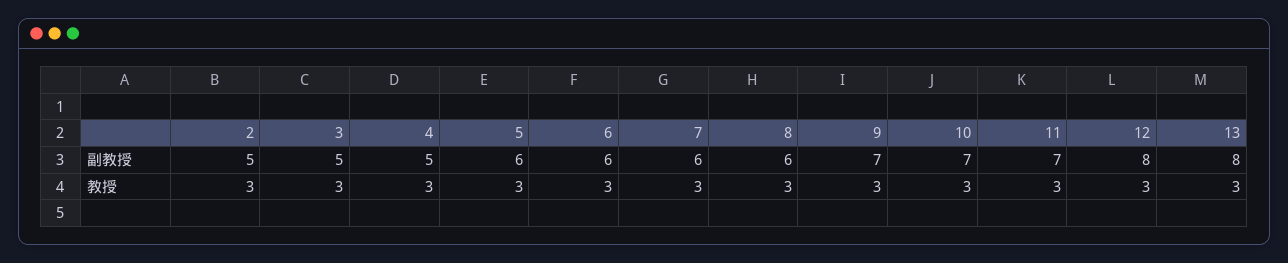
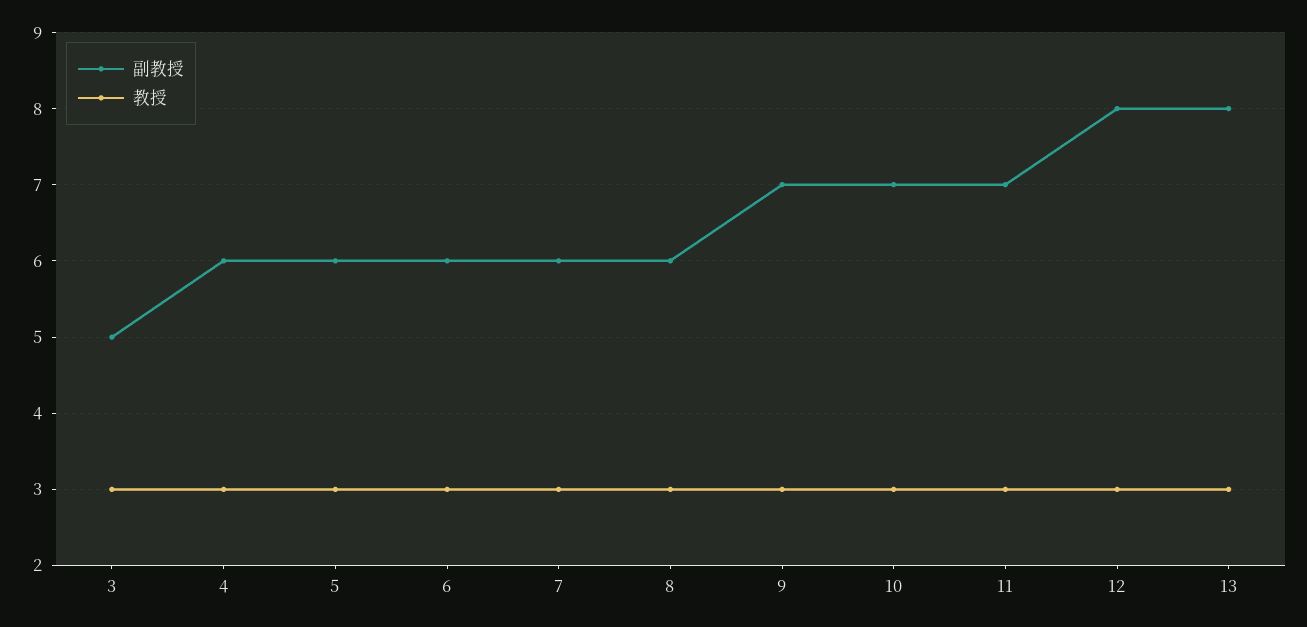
  {
    "副教授": {
-     "2": 5,
      "3": 5,
-     "4": 5,
+     "4": 6,
      "5": 6,
      "6": 6,
      "7": 6,
      "8": 6,
      "9": 7,
      "10": 7,
      "11": 7,
      "12": 8,
      "13": 8
    },
    "教授": {
-     "2": 3,
      "3": 3,
      "4": 3,
      "5": 3,
      "6": 3,
      "7": 3,
      "8": 3,
      "9": 3,
      "10": 3,
      "11": 3,
      "12": 3,
      "13": 3
    }
  }

